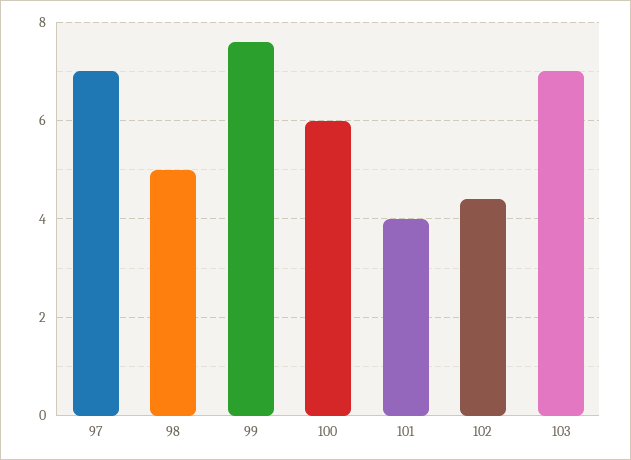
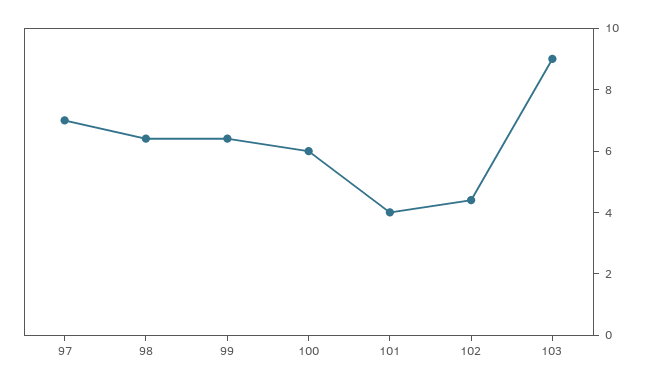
  {
    "97": 7,
-   "98": 5,
+   "98": 6.5,
-   "99": 7.5,
+   "99": 6.5,
    "100": 6,
    "101": 4,
    "102": 4.5,
-   "103": 7
+   "103": 9
  }

